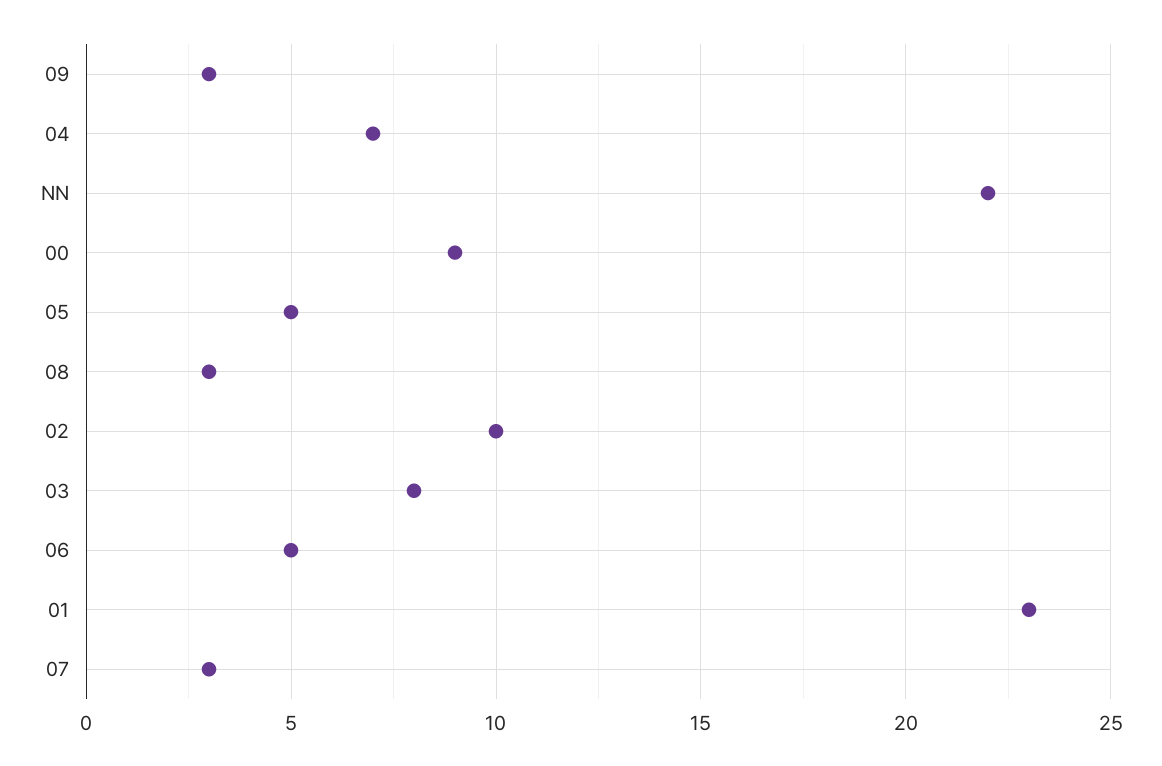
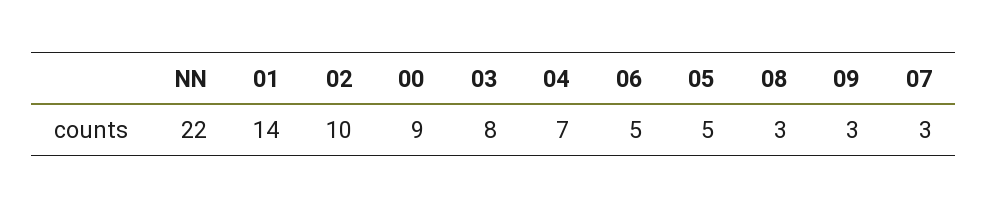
  {
    "09": 3,
    "04": 7,
    "NN": 22,
    "00": 9,
    "05": 5,
    "08": 3,
    "02": 10,
    "03": 8,
    "06": 5,
-   "01": 23,
+   "01": 14,
    "07": 3
  }

